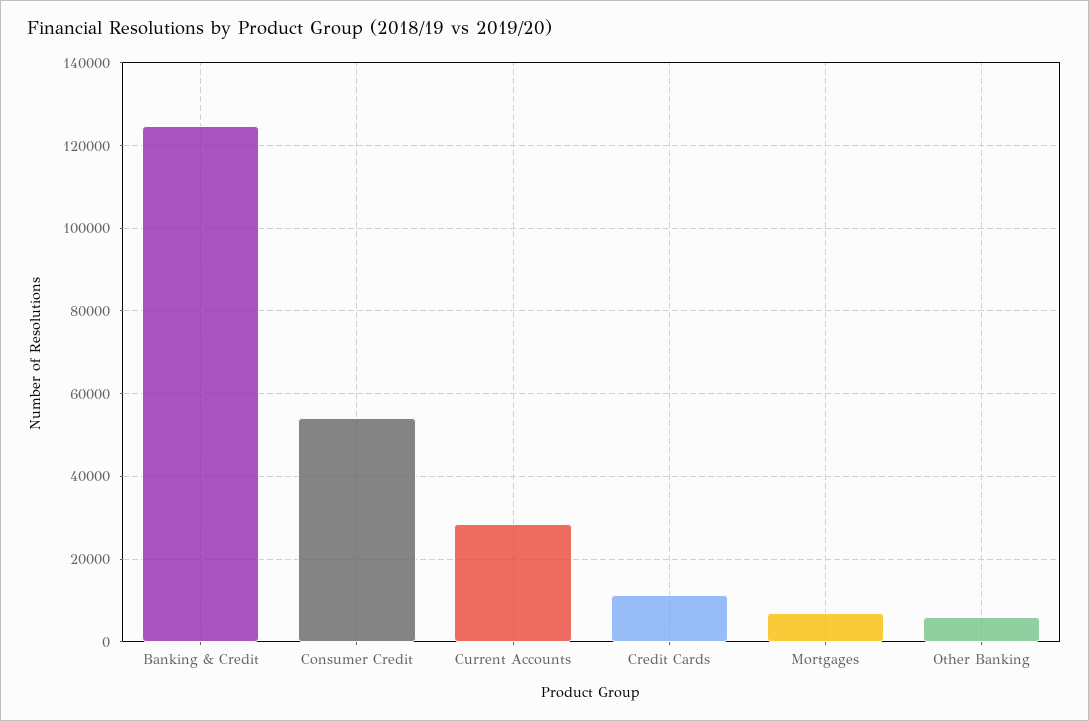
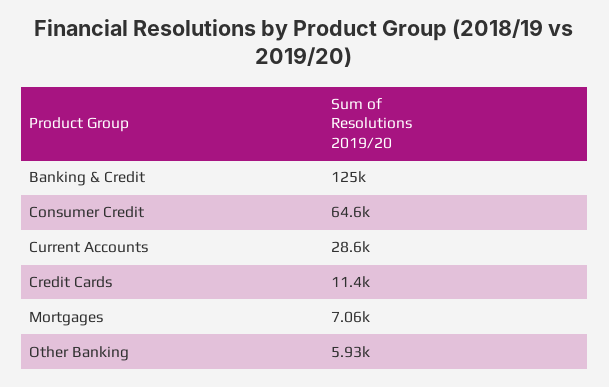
  {
    "Banking & Credit": 125000,
-   "Consumer Credit": 54000,
+   "Consumer Credit": 64600,
    "Current Accounts": 28600,
    "Credit Cards": 11400,
    "Mortgages": 7060,
    "Other Banking": 5930
  }

